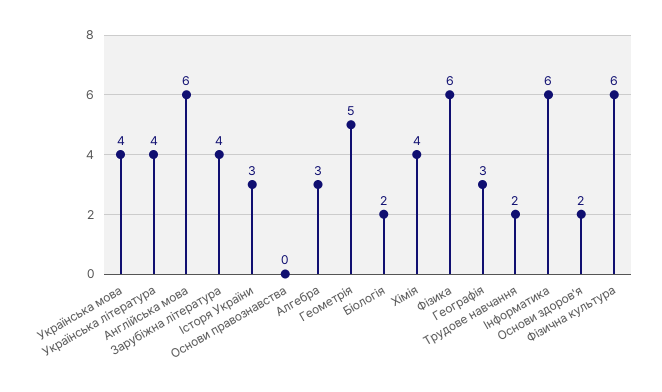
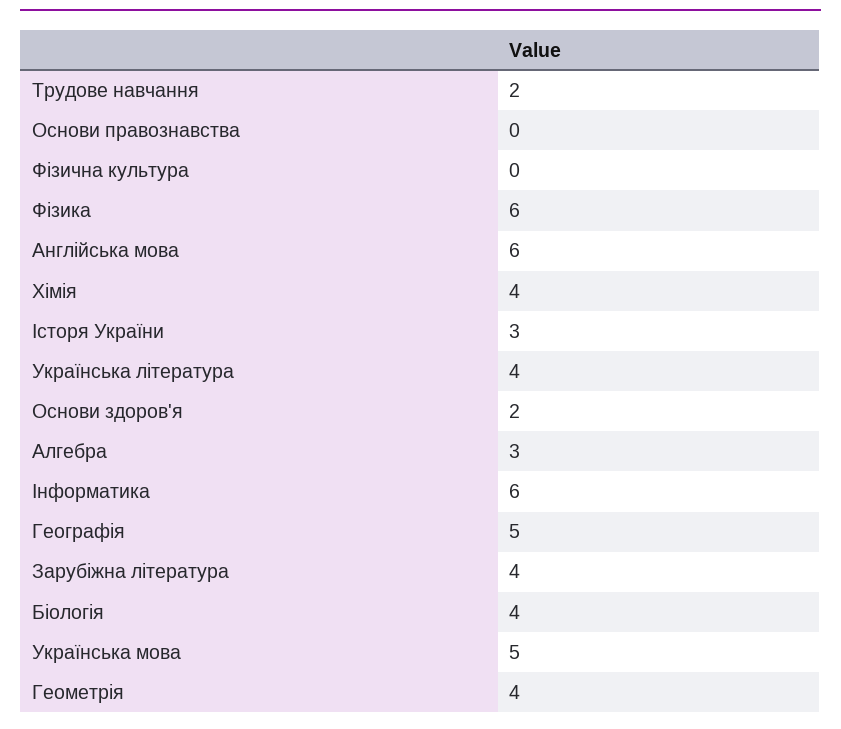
  {
-   "Українська мова": 4,
+   "Українська мова": 5,
    "Українська література": 4,
    "Англійська мова": 6,
    "Зарубіжна література": 4,
    "Історя України": 3,
    "Основи правознавства": 0,
    "Алгебра": 3,
-   "Геометрія": 5,
+   "Геометрія": 4,
-   "Біологія": 2,
+   "Біологія": 4,
    "Хімія": 4,
    "Фізика": 6,
-   "Географія": 3,
+   "Географія": 5,
    "Трудове навчання": 2,
    "Інформатика": 6,
    "Основи здоров'я": 2,
-   "Фізична культура": 6
+   "Фізична культура": 0
  }

